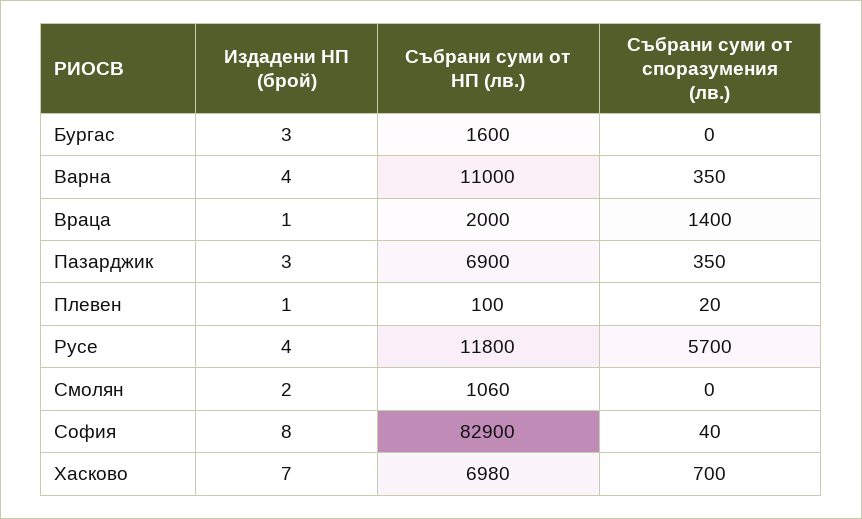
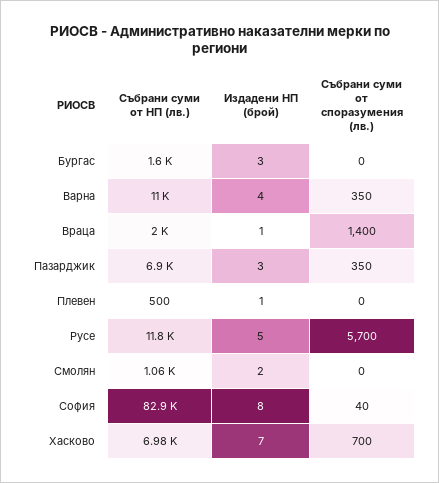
  {
    "Издадени НП (брой)": {
      "Бургас": 3,
      "Варна": 4,
      "Враца": 1,
      "Пазарджик": 3,
      "Плевен": 1,
-     "Русе": 4,
+     "Русе": 5,
      "Смолян": 2,
      "София": 8,
      "Хасково": 7
    },
    "Събрани суми от НП (лв.)": {
      "Бургас": 1600,
      "Варна": 11000,
      "Враца": 2000,
      "Пазарджик": 6900,
-     "Плевен": 100,
+     "Плевен": 500,
      "Русе": 11800,
      "Смолян": 1060,
      "София": 82900,
      "Хасково": 6980
    },
    "Събрани суми от споразумения (лв.)": {
      "Бургас": 0,
      "Варна": 350,
      "Враца": 1400,
      "Пазарджик": 350,
-     "Плевен": 20,
+     "Плевен": 0,
      "Русе": 5700,
      "Смолян": 0,
      "София": 40,
      "Хасково": 700
    }
  }

